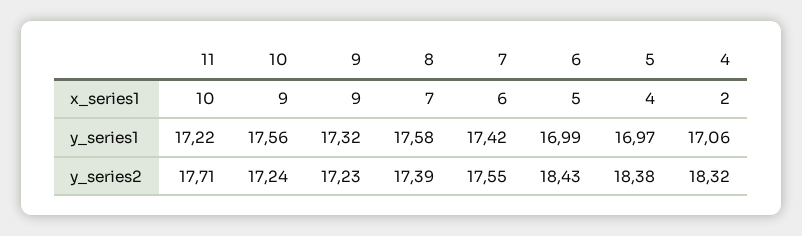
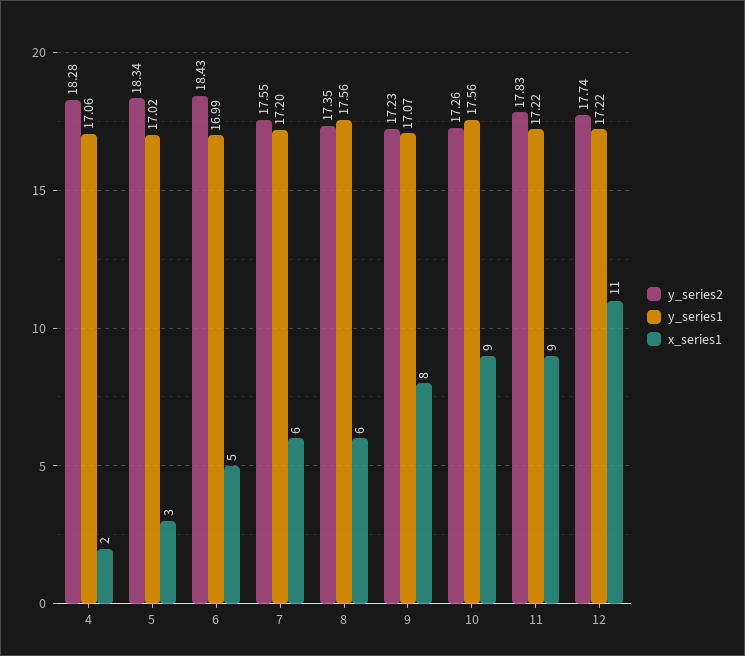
  {
    "x_series1": {
-     "11": 10,
+     "11": 9,
      "10": 9,
-     "9": 9,
+     "9": 8,
-     "8": 7,
+     "8": 6,
      "7": 6,
      "6": 5,
-     "5": 4,
+     "5": 3,
-     "4": 2
+     "4": 2,
+     "12": 11
    },
    "y_series1": {
      "11": 17.22,
      "10": 17.56,
-     "9": 17.32,
+     "9": 17.07,
-     "8": 17.58,
+     "8": 17.56,
-     "7": 17.42,
+     "7": 17.2,
      "6": 16.99,
-     "5": 16.97,
+     "5": 17.02,
-     "4": 17.06
+     "4": 17.06,
+     "12": 17.22
    },
    "y_series2": {
-     "11": 17.71,
+     "11": 17.83,
-     "10": 17.24,
+     "10": 17.26,
      "9": 17.23,
-     "8": 17.39,
+     "8": 17.35,
      "7": 17.55,
      "6": 18.43,
-     "5": 18.38,
+     "5": 18.34,
-     "4": 18.32
+     "4": 18.28,
+     "12": 17.74
    }
  }

